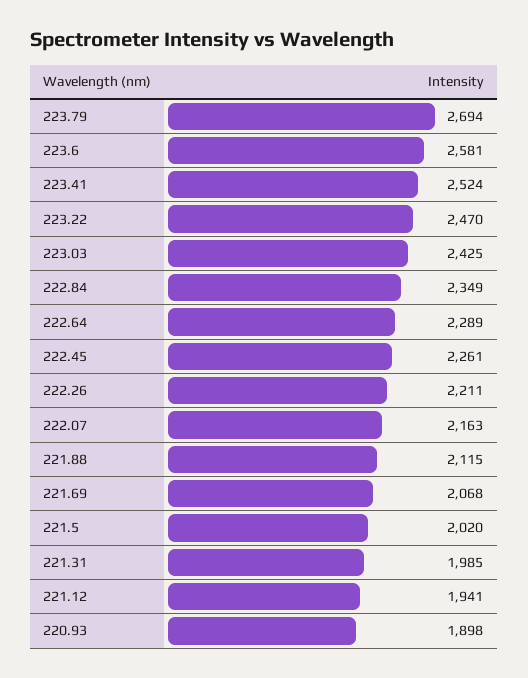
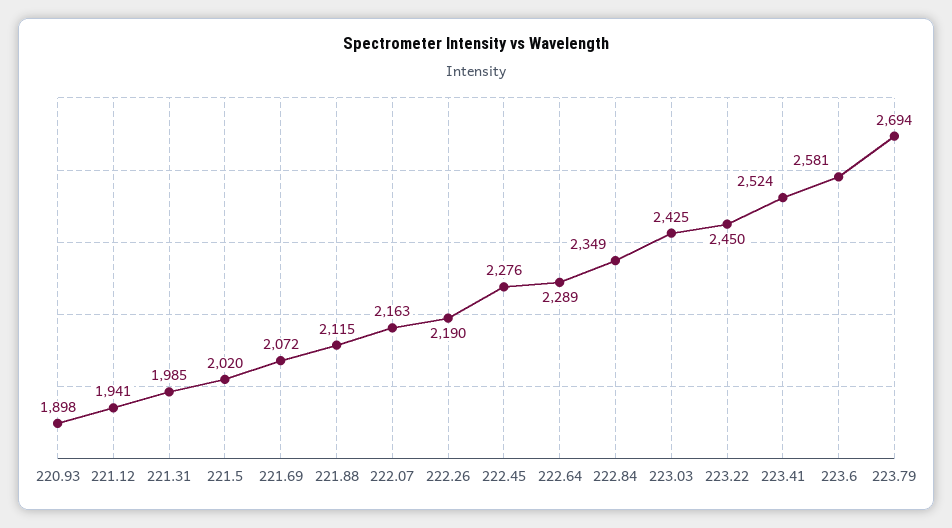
  {
    "223.79": 2694,
    "223.6": 2581,
    "223.41": 2524,
-   "223.22": 2470,
+   "223.22": 2450,
    "223.03": 2425,
    "222.84": 2349,
    "222.64": 2289,
-   "222.45": 2261,
+   "222.45": 2276,
-   "222.26": 2211,
+   "222.26": 2190,
    "222.07": 2163,
    "221.88": 2115,
-   "221.69": 2068,
+   "221.69": 2072,
    "221.5": 2020,
    "221.31": 1985,
    "221.12": 1941,
    "220.93": 1898
  }

